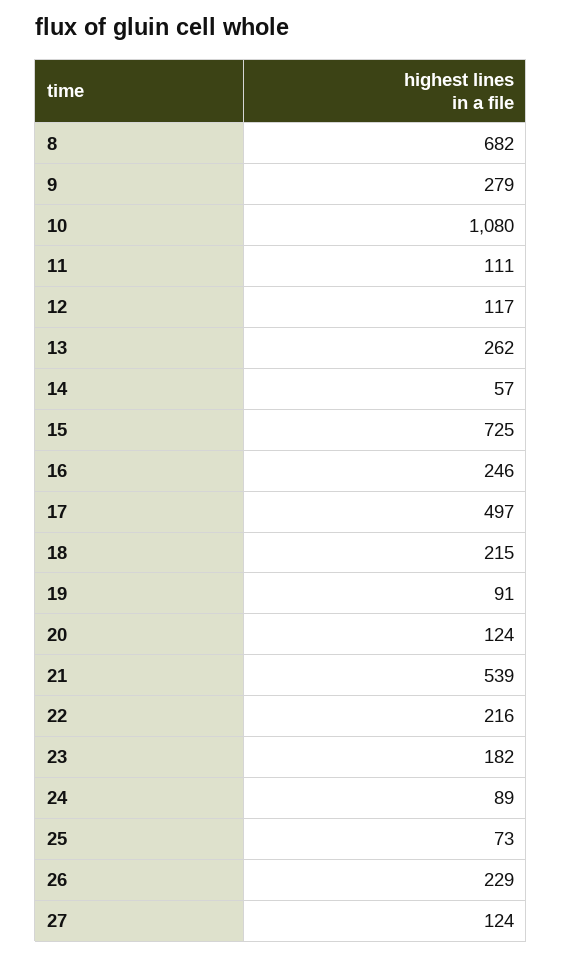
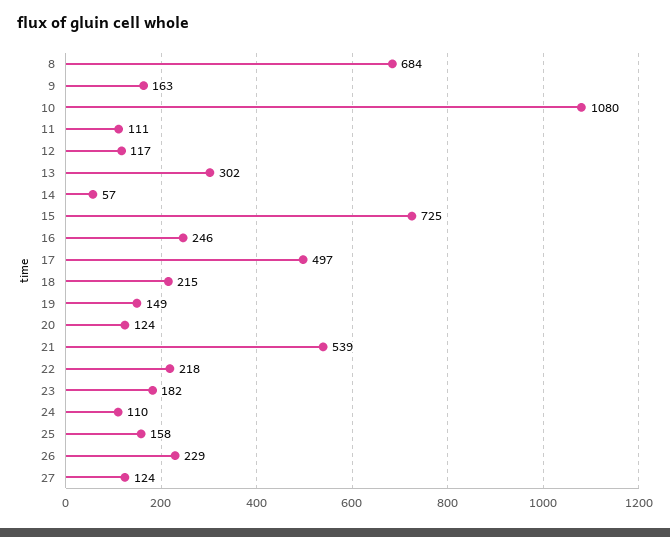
  {
-   "8": 682,
+   "8": 684,
-   "9": 279,
+   "9": 163,
    "10": 1080,
    "11": 111,
    "12": 117,
-   "13": 262,
+   "13": 302,
    "14": 57,
    "15": 725,
    "16": 246,
    "17": 497,
    "18": 215,
-   "19": 91,
+   "19": 149,
    "20": 124,
    "21": 539,
-   "22": 216,
+   "22": 218,
    "23": 182,
-   "24": 89,
+   "24": 110,
-   "25": 73,
+   "25": 158,
    "26": 229,
    "27": 124
  }

